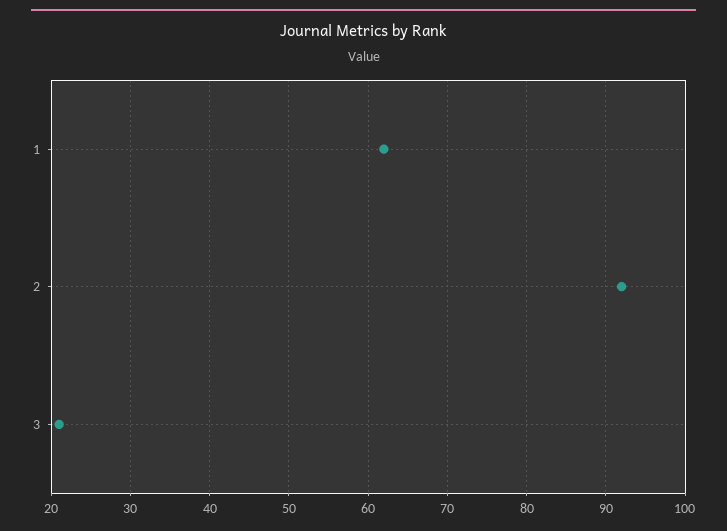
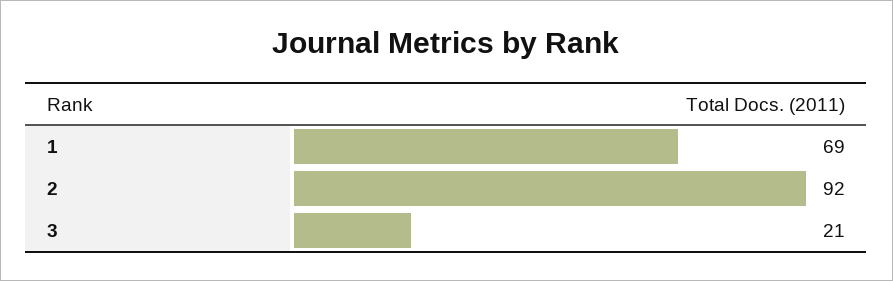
  {
-   "1": 62,
+   "1": 69,
    "2": 92,
    "3": 21
  }

